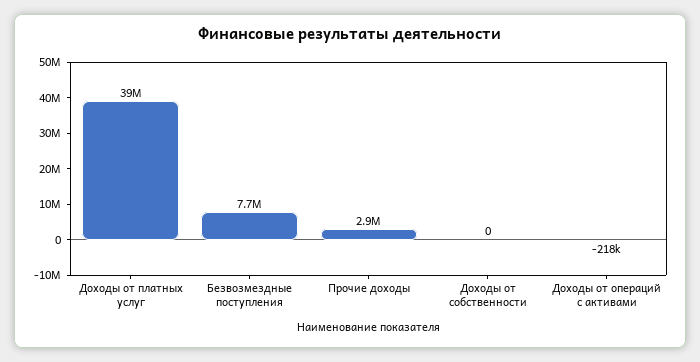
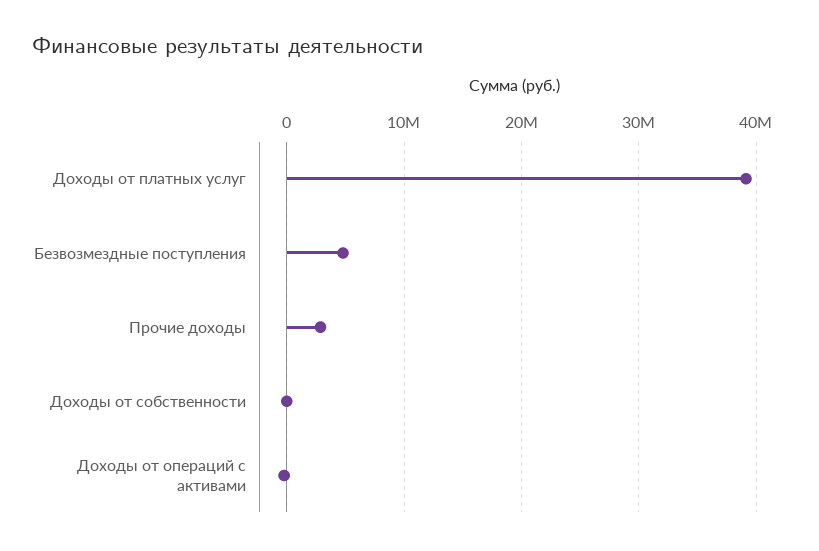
  {
    "Доходы от платных услуг": 39000000,
-   "Безвозмездные поступления": 7700000,
+   "Безвозмездные поступления": 5000000,
    "Прочие доходы": 2900000,
    "Доходы от собственности": 0,
    "Доходы от операций с активами": -218000
  }

